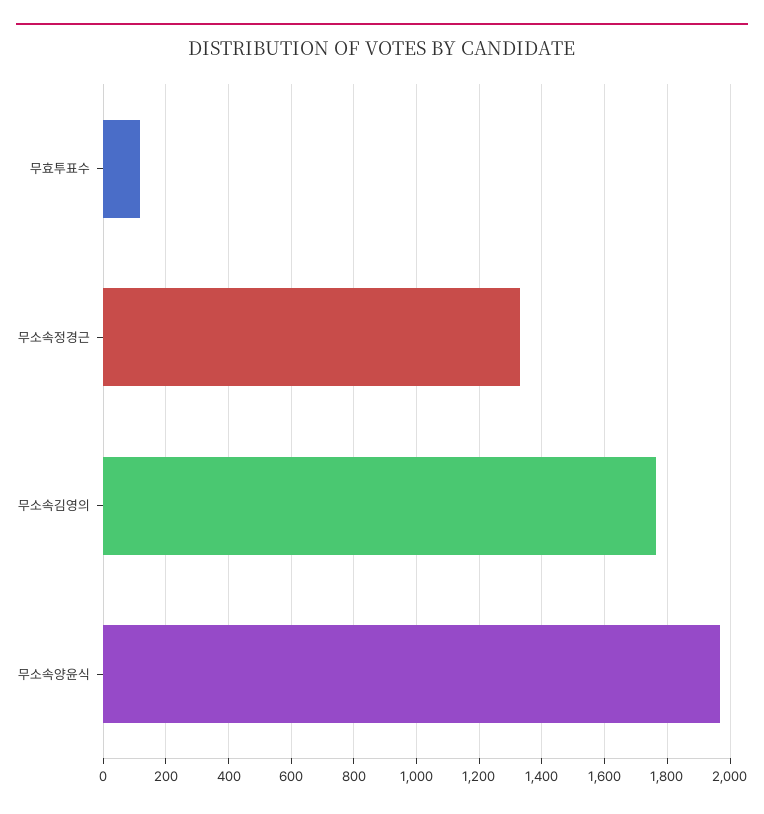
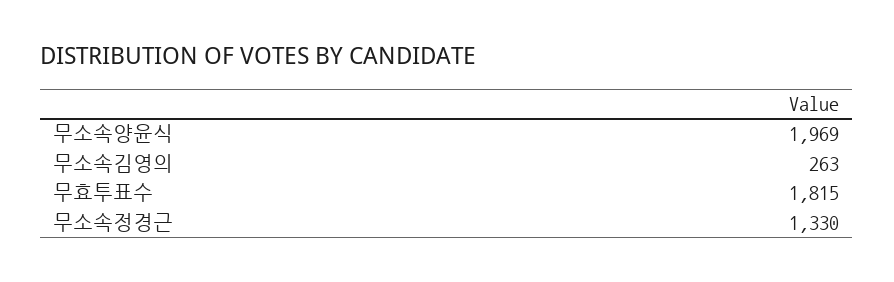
  {
-   "무효투표수": 120,
+   "무효투표수": 1815,
    "무소속정경근": 1330,
-   "무소속김영의": 1760,
+   "무소속김영의": 263,
    "무소속양윤식": 1969
  }

